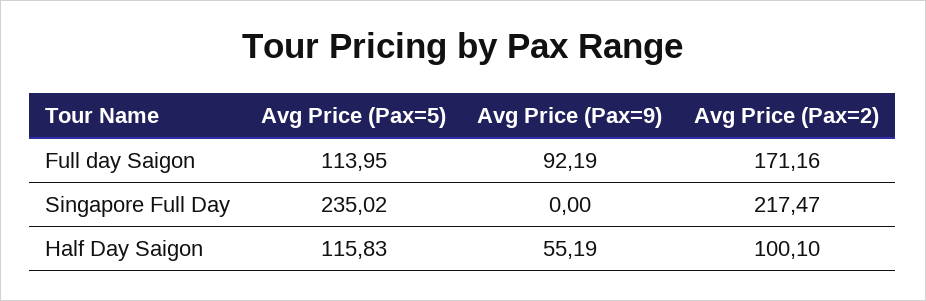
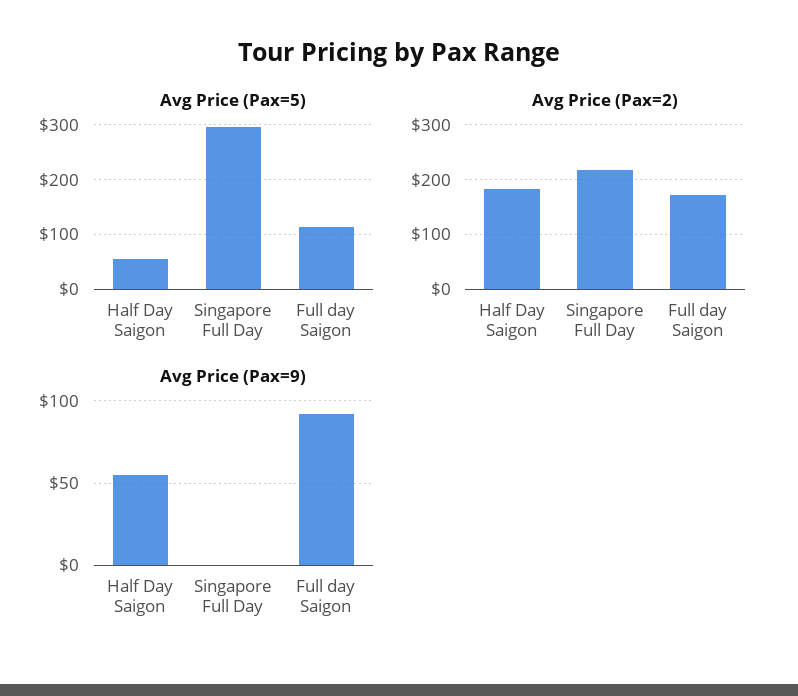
  {
    "Avg Price (Pax=5)": {
      "Full day Saigon": 113.95,
-     "Singapore Full Day": 235.02,
+     "Singapore Full Day": 300,
-     "Half Day Saigon": 115.83
+     "Half Day Saigon": 60
    },
    "Avg Price (Pax=9)": {
      "Full day Saigon": 92.19,
      "Singapore Full Day": 0,
      "Half Day Saigon": 55.19
    },
    "Avg Price (Pax=2)": {
      "Full day Saigon": 171.16,
      "Singapore Full Day": 217.47,
-     "Half Day Saigon": 100.1
+     "Half Day Saigon": 180
    }
  }

